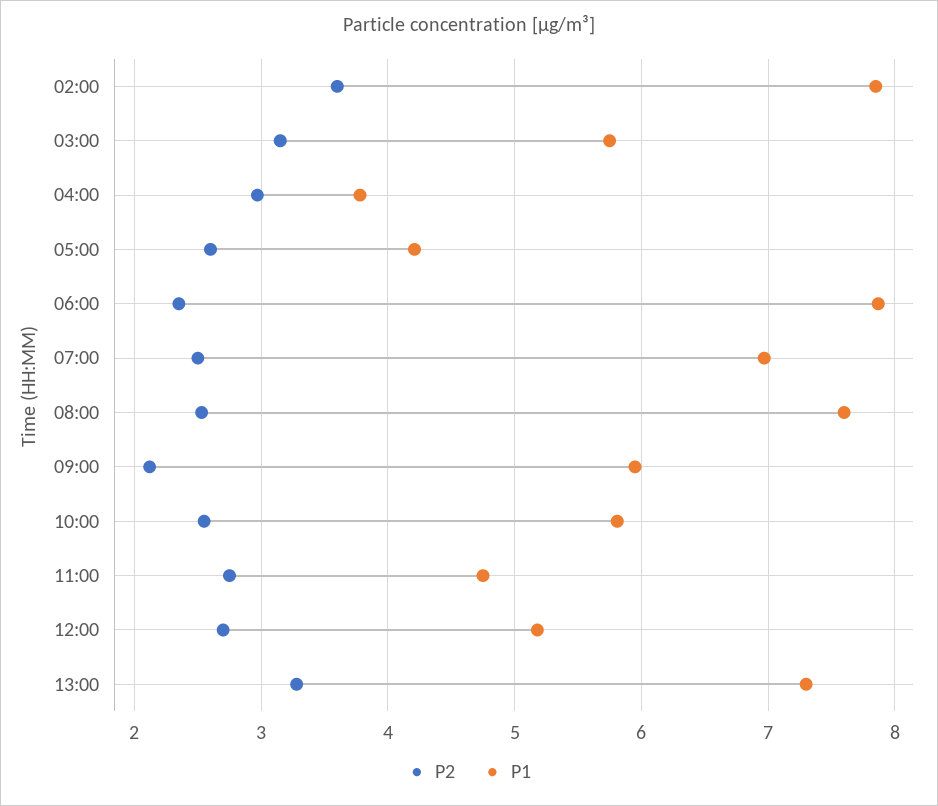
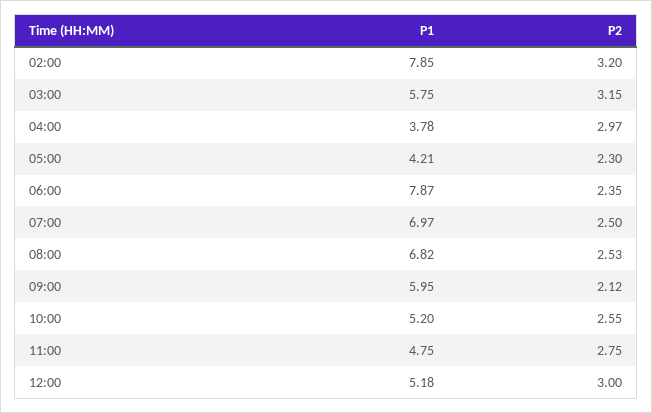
  {
    "P2": {
-     "02:00": 3.6,
+     "02:00": 3.2,
      "03:00": 3.15,
      "04:00": 2.97,
-     "05:00": 2.6,
+     "05:00": 2.3,
      "06:00": 2.35,
      "07:00": 2.5,
      "08:00": 2.53,
      "09:00": 2.12,
      "10:00": 2.55,
      "11:00": 2.75,
-     "12:00": 2.7,
+     "12:00": 3
-     "13:00": 3.3
    },
    "P1": {
      "02:00": 7.85,
      "03:00": 5.75,
      "04:00": 3.78,
      "05:00": 4.21,
      "06:00": 7.87,
      "07:00": 6.97,
-     "08:00": 7.6,
+     "08:00": 6.82,
      "09:00": 5.95,
-     "10:00": 5.8,
+     "10:00": 5.2,
      "11:00": 4.75,
-     "12:00": 5.18,
+     "12:00": 5.18
-     "13:00": 7.3
    }
  }

